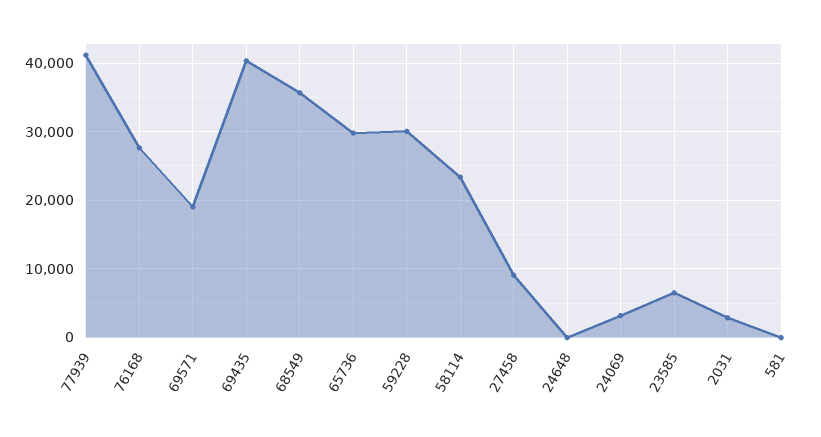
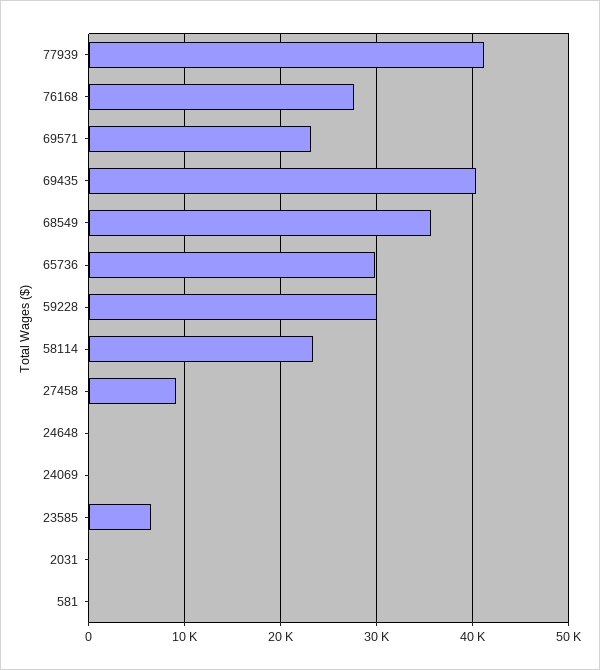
  {
    "77939": 41000,
    "76168": 28000,
-   "69571": 19000,
+   "69571": 23000,
    "69435": 40000,
    "68549": 36000,
    "65736": 30000,
    "59228": 30000,
    "58114": 23000,
    "27458": 9000,
    "24648": 0,
-   "24069": 3000,
+   "24069": 0,
    "23585": 6000,
-   "2031": 3000,
+   "2031": 0,
    "581": 0
  }

